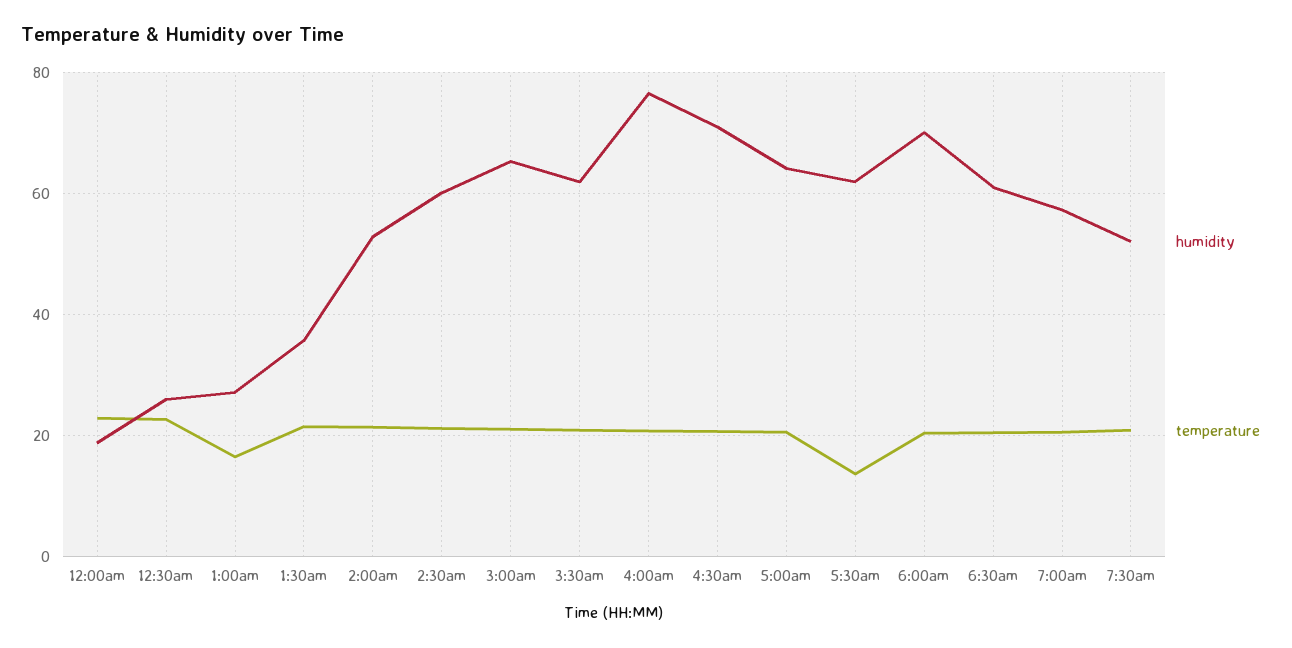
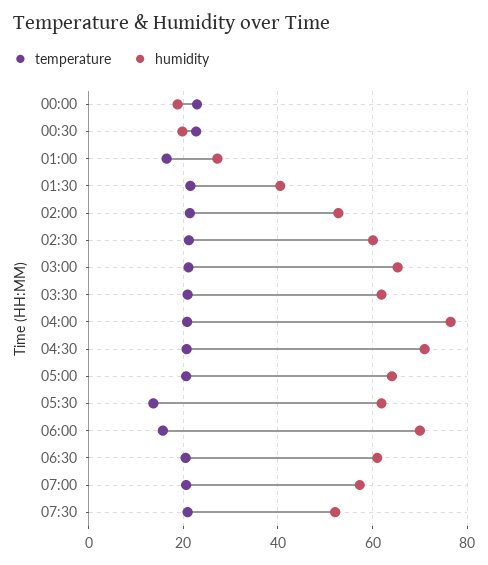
  {
    "humidity": {
      "12:00am": 18,
-     "12:30am": 26,
+     "12:30am": 20,
      "1:00am": 28,
-     "1:30am": 36,
+     "1:30am": 40,
      "2:00am": 52,
      "2:30am": 60,
      "3:00am": 66,
      "3:30am": 62,
      "4:00am": 76,
      "4:30am": 72,
      "5:00am": 64,
      "5:30am": 62,
      "6:00am": 70,
      "6:30am": 62,
      "7:00am": 58,
      "7:30am": 52
    },
    "temperature": {
      "12:00am": 22,
      "12:30am": 22,
      "1:00am": 16,
      "1:30am": 22,
      "2:00am": 22,
      "2:30am": 22,
      "3:00am": 22,
      "3:30am": 20,
      "4:00am": 20,
      "4:30am": 20,
      "5:00am": 20,
      "5:30am": 14,
-     "6:00am": 20,
+     "6:00am": 16,
      "6:30am": 20,
      "7:00am": 20,
      "7:30am": 20
    }
  }

